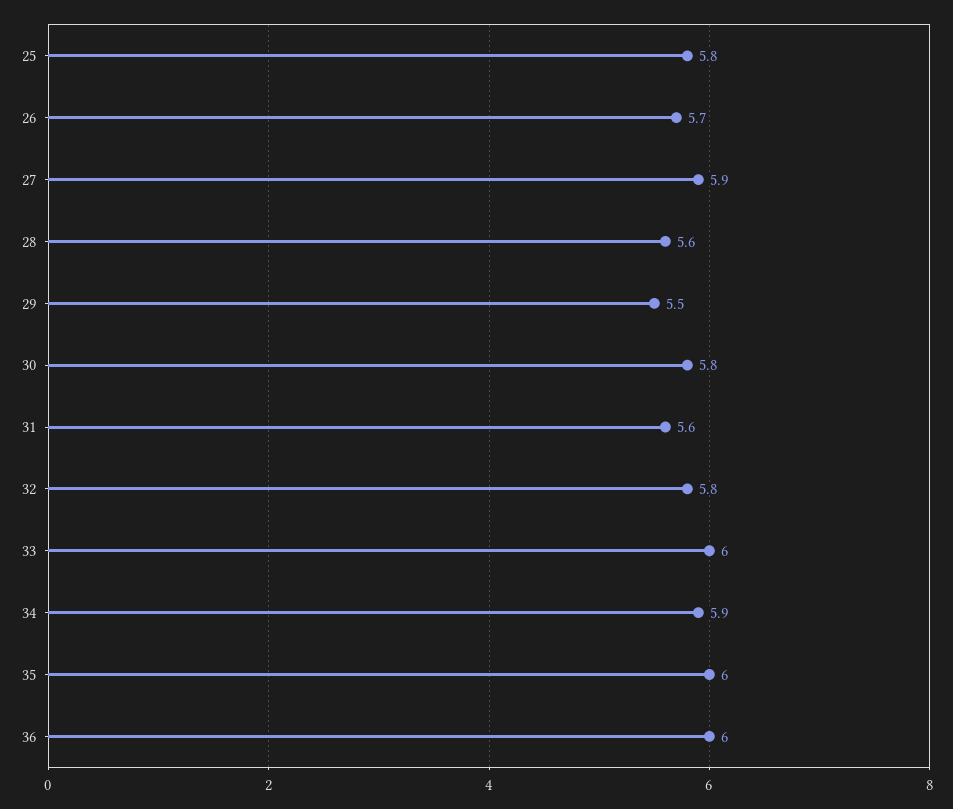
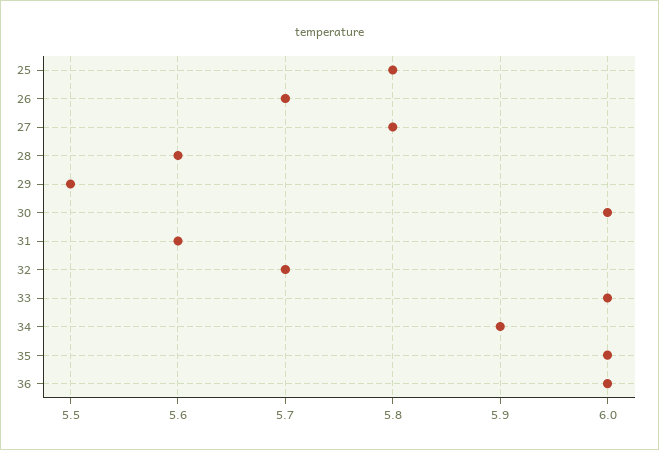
  {
    "25": 5.8,
    "26": 5.7,
-   "27": 5.9,
+   "27": 5.8,
    "28": 5.6,
    "29": 5.5,
-   "30": 5.8,
+   "30": 6,
    "31": 5.6,
-   "32": 5.8,
+   "32": 5.7,
    "33": 6,
    "34": 5.9,
    "35": 6,
    "36": 6
  }

